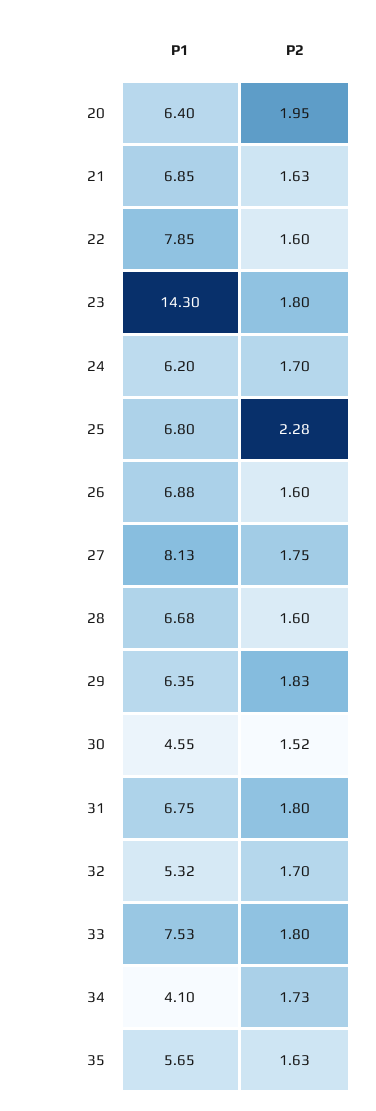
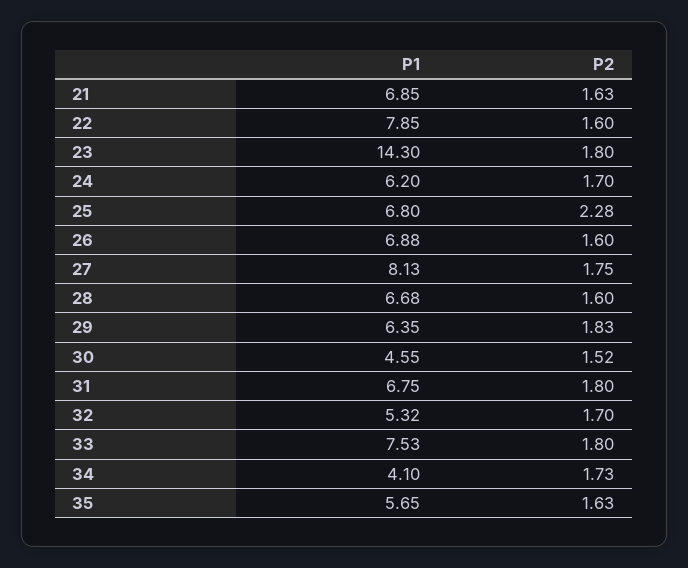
  {
    "P1": {
-     "20": 6.4,
      "21": 6.85,
      "22": 7.85,
      "23": 14.3,
      "24": 6.2,
      "25": 6.8,
      "26": 6.88,
      "27": 8.13,
      "28": 6.68,
      "29": 6.35,
      "30": 4.55,
      "31": 6.75,
      "32": 5.32,
      "33": 7.53,
      "34": 4.1,
      "35": 5.65
    },
    "P2": {
-     "20": 1.95,
      "21": 1.63,
      "22": 1.6,
      "23": 1.8,
      "24": 1.7,
      "25": 2.28,
      "26": 1.6,
      "27": 1.75,
      "28": 1.6,
      "29": 1.83,
      "30": 1.52,
      "31": 1.8,
      "32": 1.7,
      "33": 1.8,
      "34": 1.73,
      "35": 1.63
    }
  }

